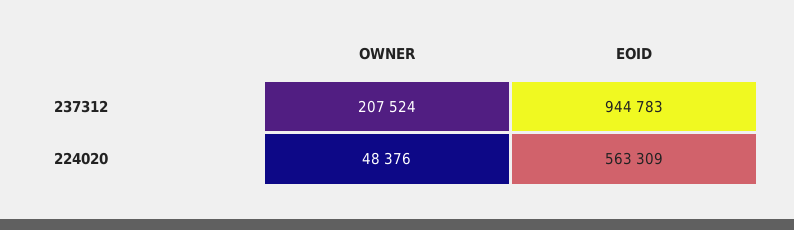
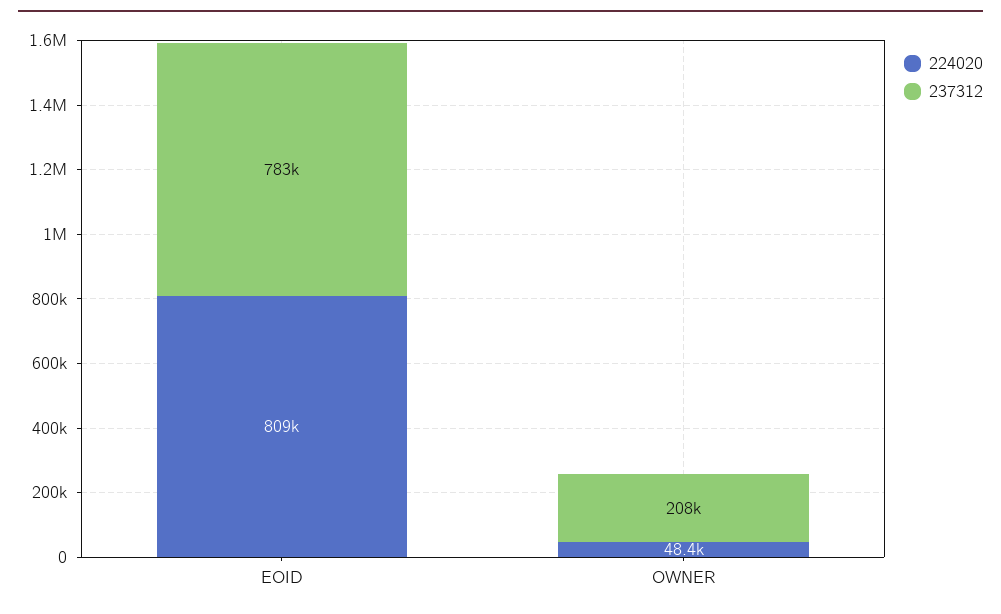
  {
    "237312": {
      "OWNER": 207524,
-     "EOID": 944783
+     "EOID": 783000
    },
    "224020": {
      "OWNER": 48376,
-     "EOID": 563309
+     "EOID": 809000
    }
  }

